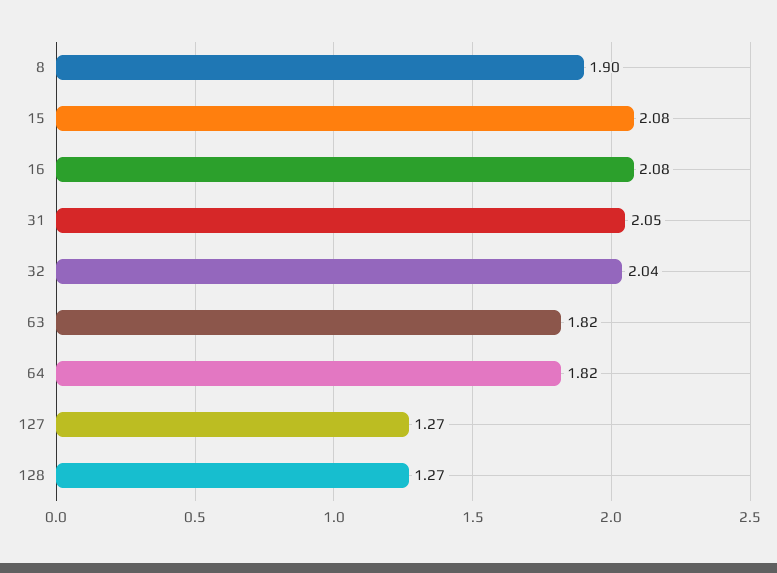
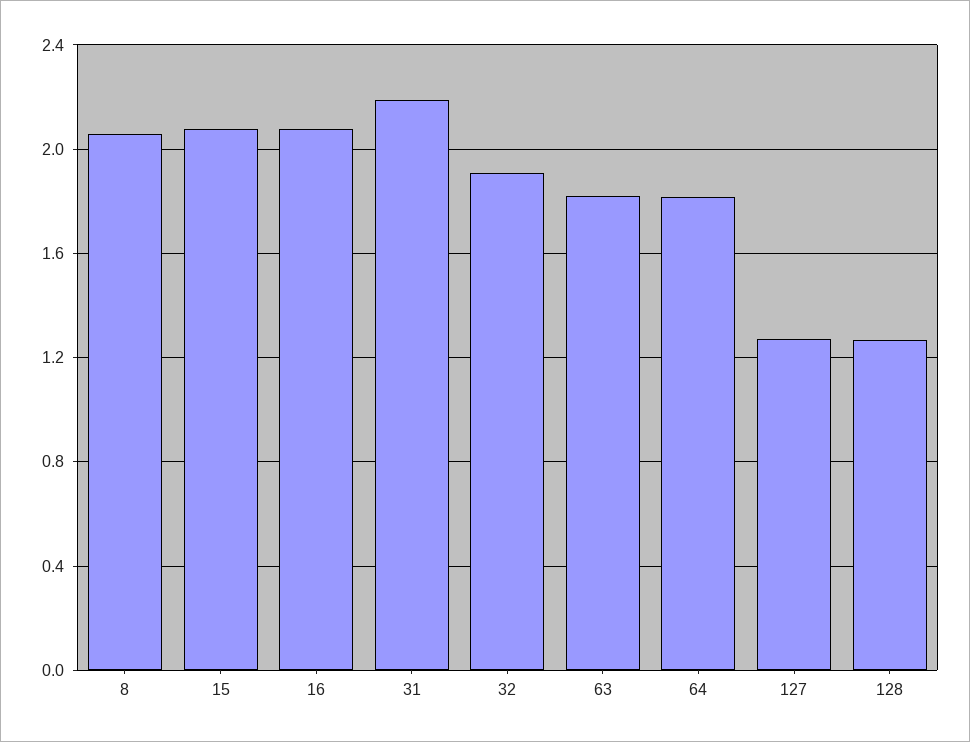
  {
-   "8": 1.9,
+   "8": 2.05,
    "15": 2.08,
    "16": 2.08,
-   "31": 2.05,
+   "31": 2.2,
-   "32": 2.04,
+   "32": 1.9,
    "63": 1.82,
    "64": 1.82,
    "127": 1.27,
    "128": 1.27
  }

